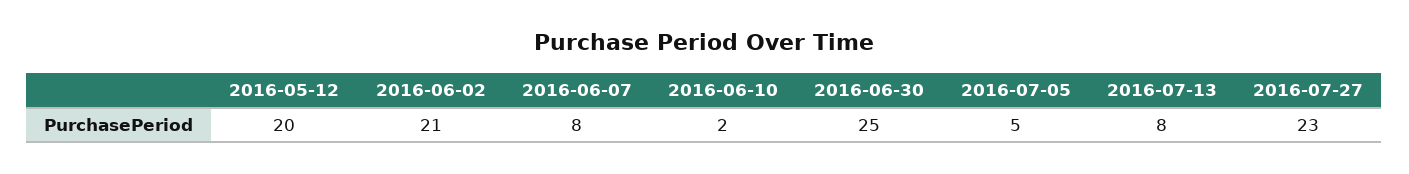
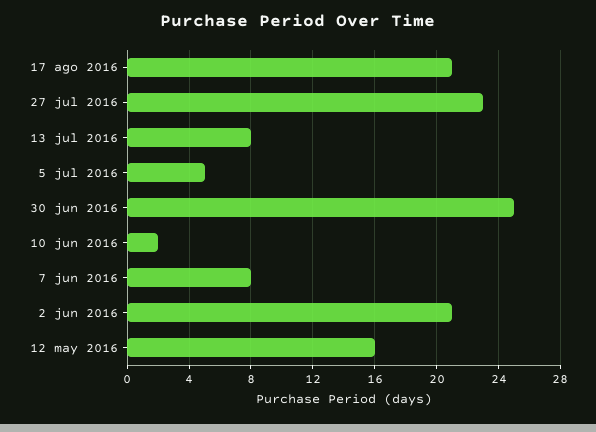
  {
-   "2016-05-12": 20,
+   "2016-05-12": 16,
    "2016-06-02": 21,
    "2016-06-07": 8,
    "2016-06-10": 2,
    "2016-06-30": 25,
    "2016-07-05": 5,
    "2016-07-13": 8,
-   "2016-07-27": 23
+   "2016-07-27": 23,
+   "17 ago 2016": 21
  }

